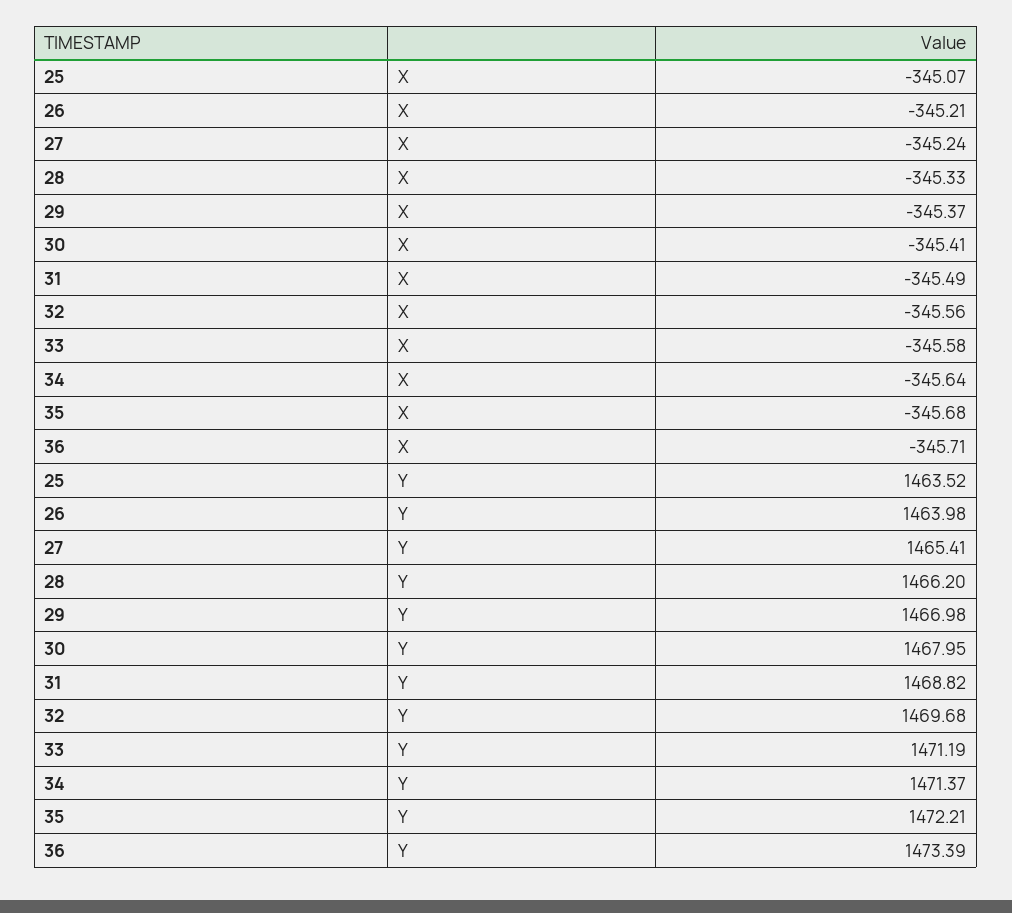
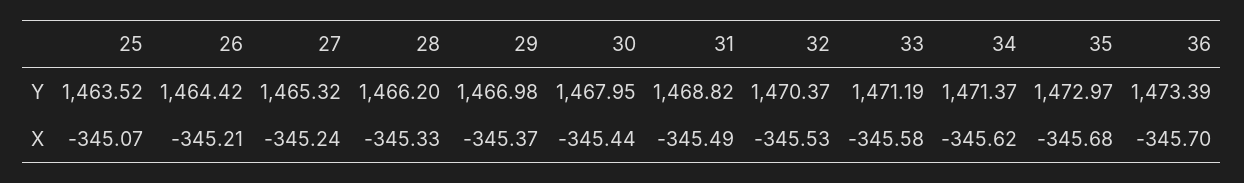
  {
    "25": {
      "X": -345.07,
      "Y": 1463.52
    },
    "26": {
      "X": -345.21,
-     "Y": 1463.98
+     "Y": 1464.42
    },
    "27": {
      "X": -345.24,
-     "Y": 1465.41
+     "Y": 1465.32
    },
    "28": {
      "X": -345.33,
      "Y": 1466.2
    },
    "29": {
      "X": -345.37,
      "Y": 1466.98
    },
    "30": {
-     "X": -345.41,
+     "X": -345.44,
      "Y": 1467.95
    },
    "31": {
      "X": -345.49,
      "Y": 1468.82
    },
    "32": {
-     "X": -345.56,
+     "X": -345.53,
-     "Y": 1469.68
+     "Y": 1470.37
    },
    "33": {
      "X": -345.58,
      "Y": 1471.19
    },
    "34": {
-     "X": -345.64,
+     "X": -345.62,
      "Y": 1471.37
    },
    "35": {
      "X": -345.68,
-     "Y": 1472.21
+     "Y": 1472.97
    },
    "36": {
-     "X": -345.71,
+     "X": -345.7,
      "Y": 1473.39
    }
  }

